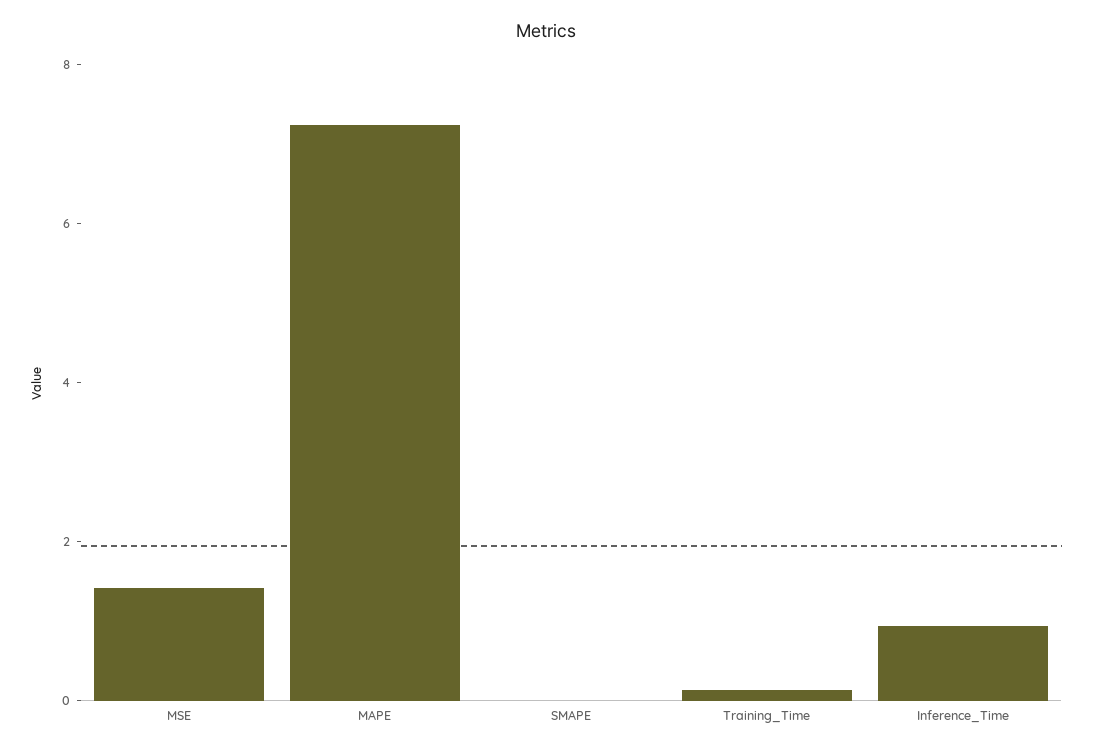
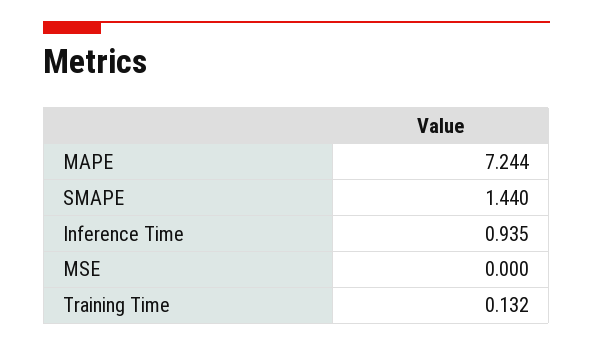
  {
-   "MSE": 1.5,
+   "MSE": 0,
    "MAPE": 7.244,
-   "SMAPE": 0,
+   "SMAPE": 1.44,
    "Training_Time": 0.132,
    "Inference_Time": 0.935
  }

